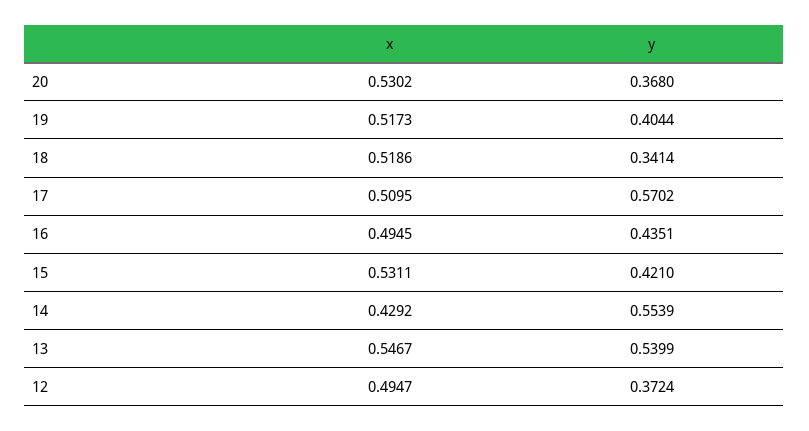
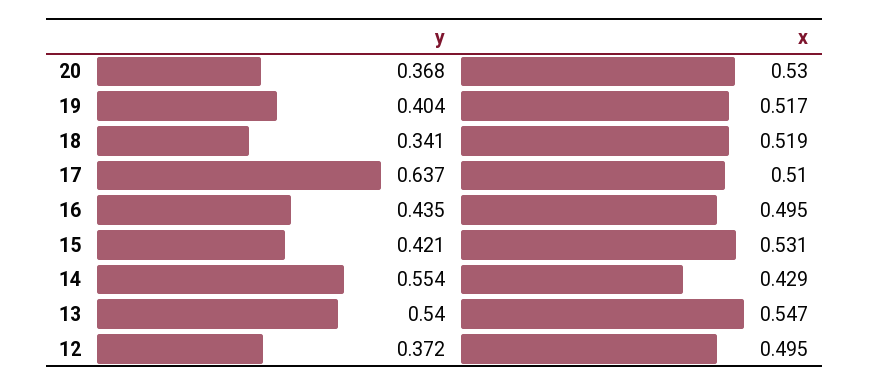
  {
    "x": {
      "20": 0.5302,
      "19": 0.5173,
      "18": 0.5186,
      "17": 0.5095,
      "16": 0.4945,
      "15": 0.5311,
      "14": 0.4292,
      "13": 0.5467,
      "12": 0.4947
    },
    "y": {
      "20": 0.368,
      "19": 0.4044,
      "18": 0.3414,
-     "17": 0.5702,
+     "17": 0.637,
      "16": 0.4351,
      "15": 0.421,
      "14": 0.5539,
      "13": 0.5399,
      "12": 0.3724
    }
  }

